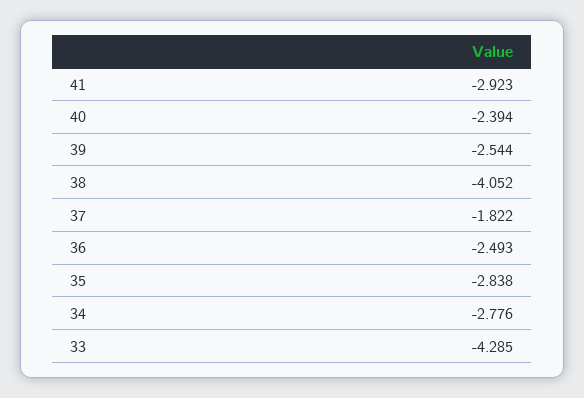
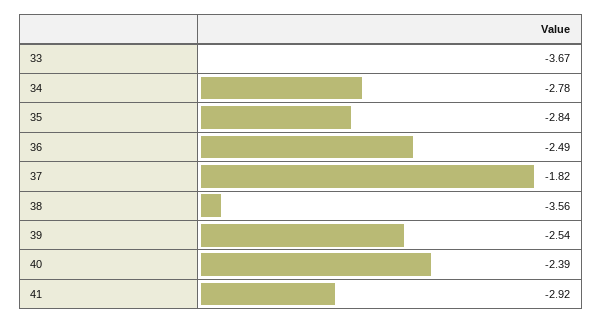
  {
    "41": -2.923,
    "40": -2.394,
    "39": -2.544,
-   "38": -4.052,
+   "38": -3.56,
    "37": -1.822,
    "36": -2.493,
    "35": -2.838,
    "34": -2.776,
-   "33": -4.285
+   "33": -3.67
  }

